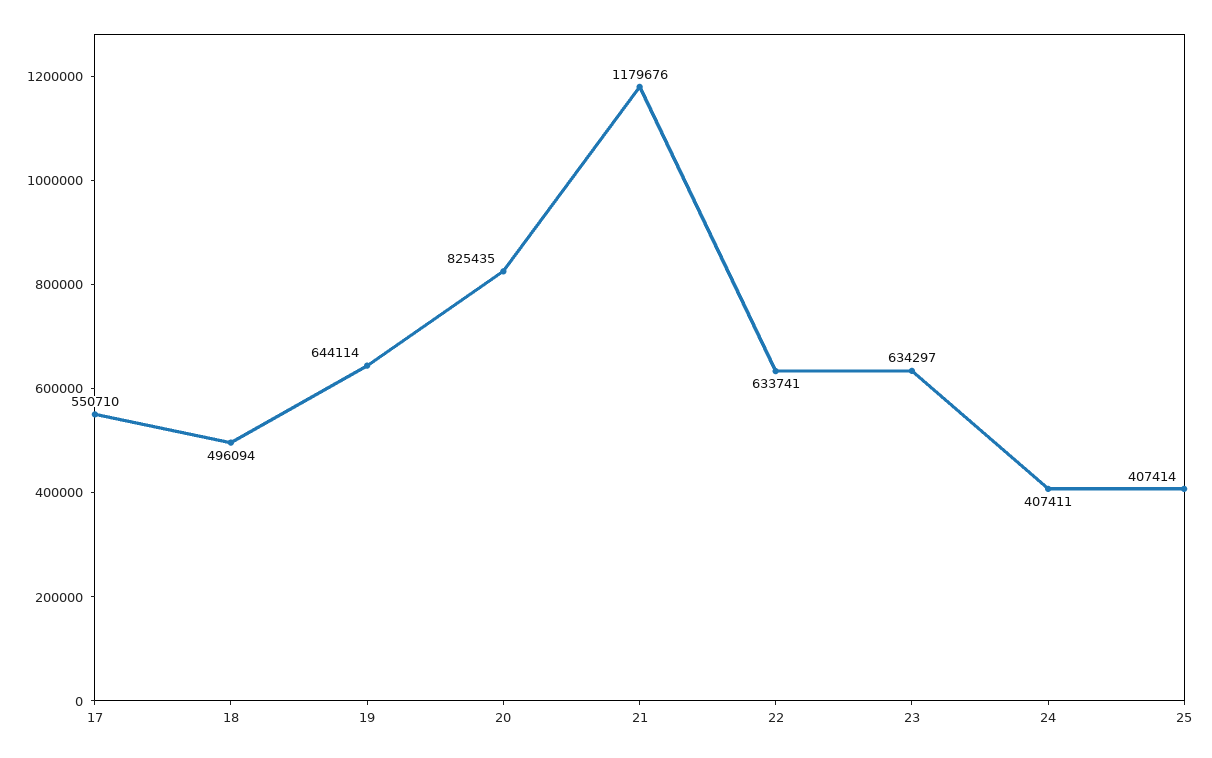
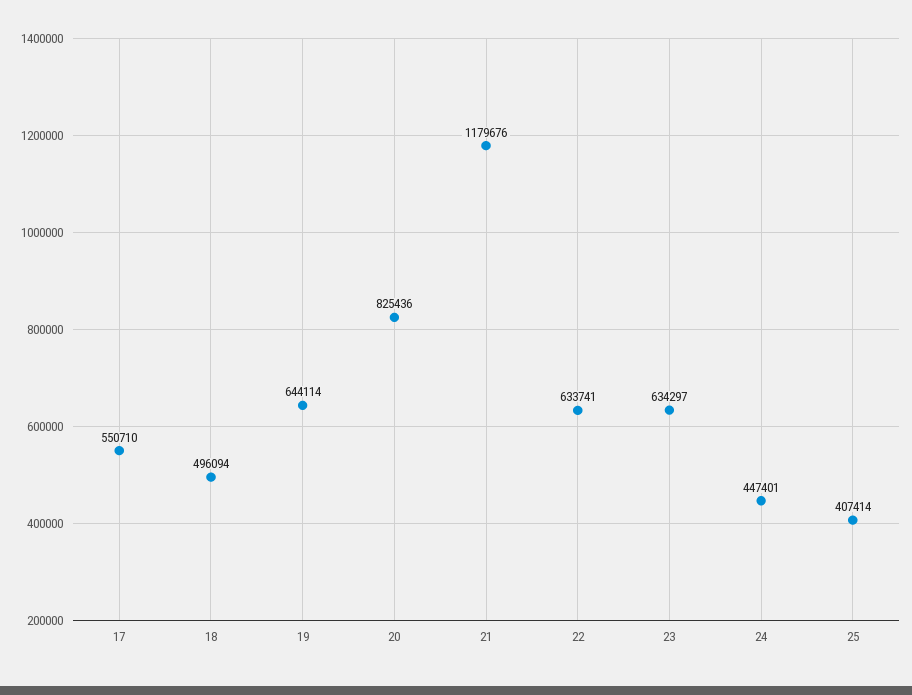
  {
    "17": 550710,
    "18": 496094,
    "19": 644114,
-   "20": 825435,
+   "20": 825436,
    "21": 1179676,
    "22": 633741,
    "23": 634297,
-   "24": 407411,
+   "24": 447401,
    "25": 407414
  }

